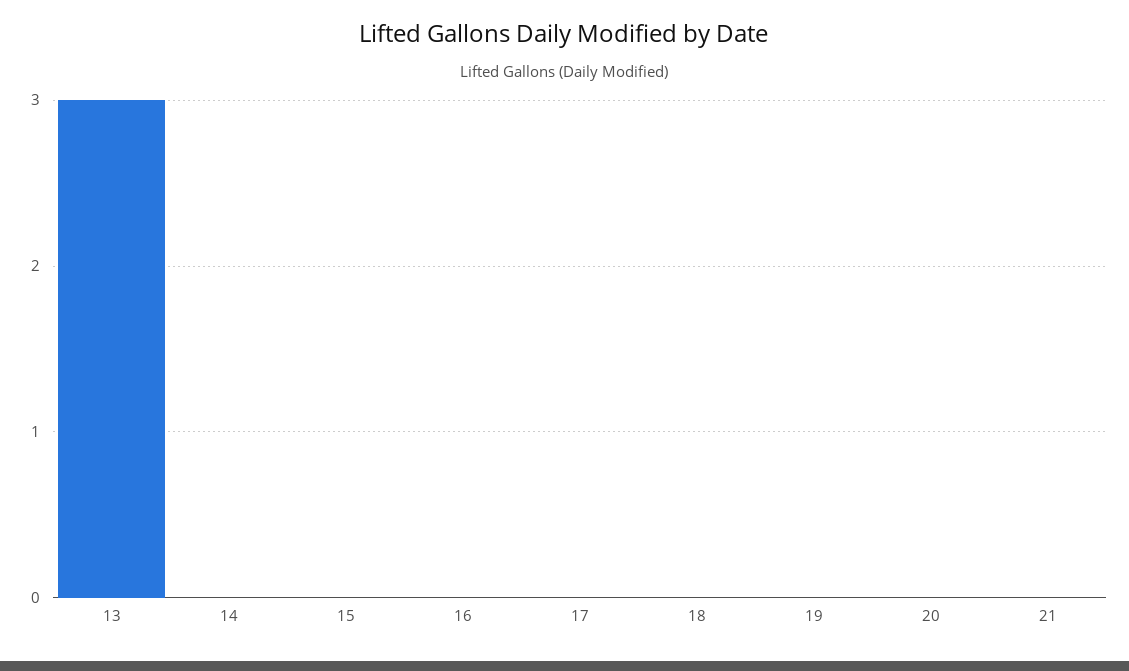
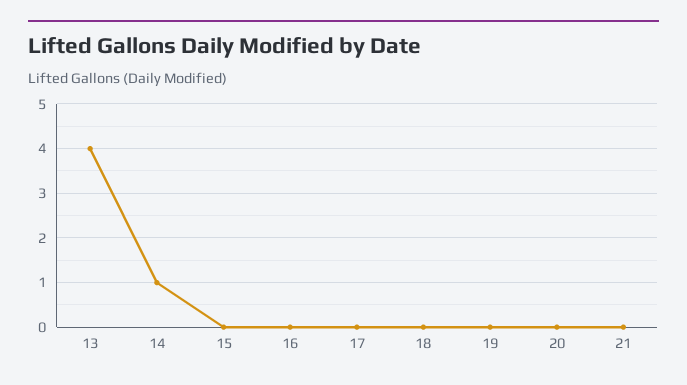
  {
-   "13": 3,
+   "13": 4,
-   "14": 0,
+   "14": 1,
    "15": 0,
    "16": 0,
    "17": 0,
    "18": 0,
    "19": 0,
    "20": 0,
    "21": 0
  }

